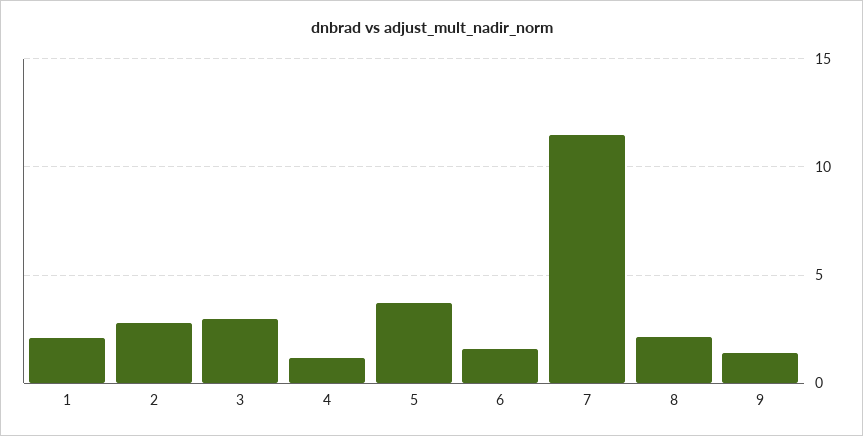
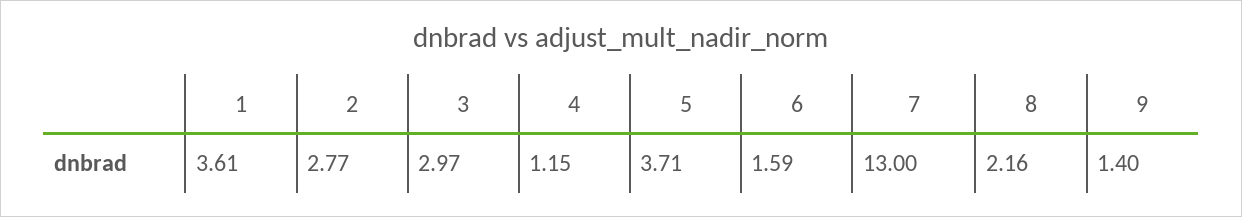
  {
-   "1": 2,
+   "1": 3.61,
    "2": 2.77,
    "3": 2.97,
    "4": 1.15,
    "5": 3.71,
    "6": 1.59,
-   "7": 11.5,
+   "7": 13,
    "8": 2.16,
    "9": 1.4
  }

